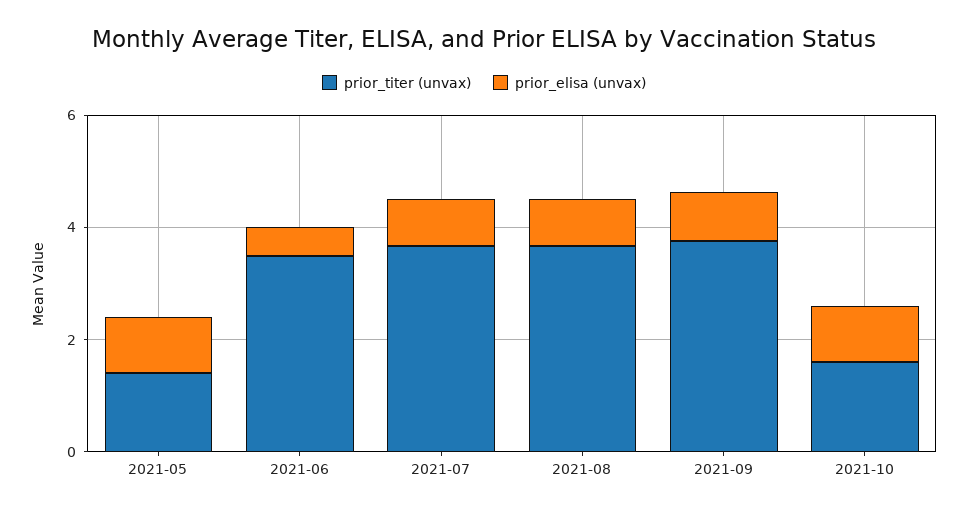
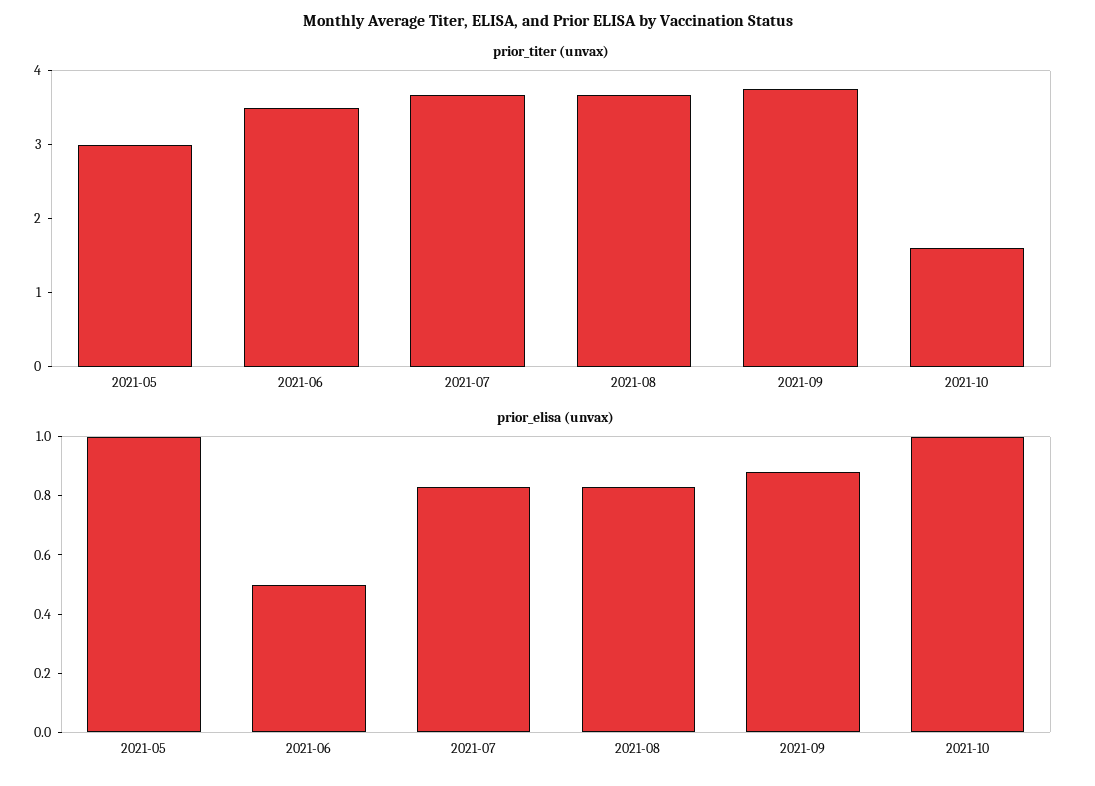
  {
    "prior_titer (unvax)": {
-     "2021-05": 1.5,
+     "2021-05": 3,
      "2021-06": 3.6,
      "2021-07": 3.6,
      "2021-08": 3.6,
      "2021-09": 3.8,
      "2021-10": 1.6
    },
    "prior_elisa (unvax)": {
      "2021-05": 1,
      "2021-06": 0.5,
      "2021-07": 0.85,
      "2021-08": 0.85,
      "2021-09": 0.9,
      "2021-10": 1
    }
  }

